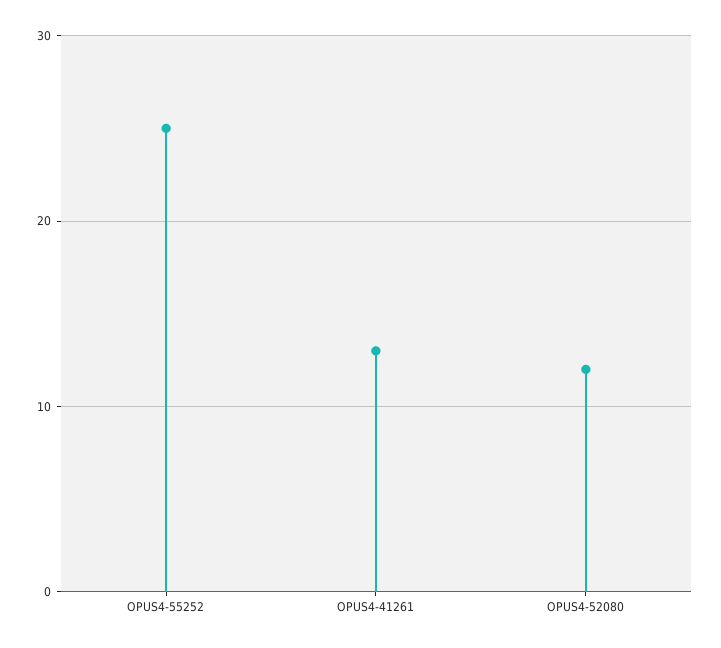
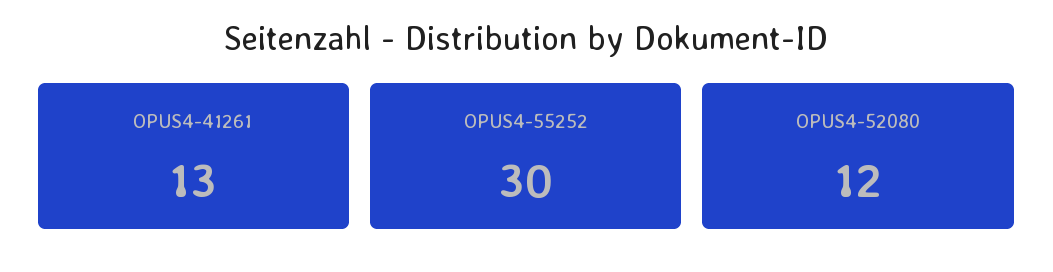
  {
-   "OPUS4-55252": 25,
+   "OPUS4-55252": 30,
    "OPUS4-41261": 13,
    "OPUS4-52080": 12
  }

